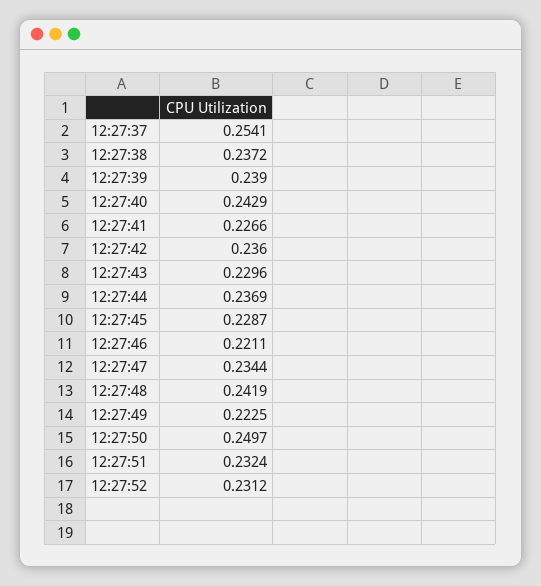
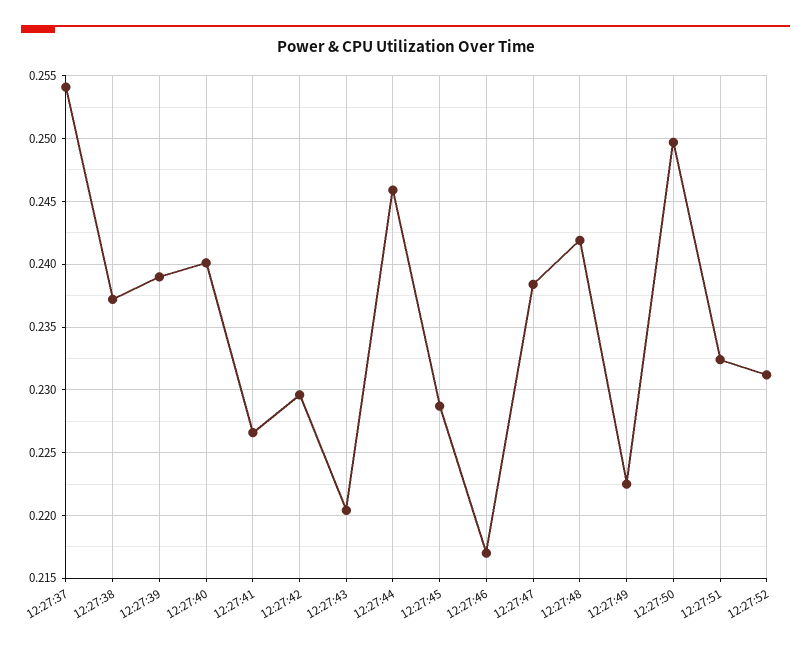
  {
    "12:27:37": 0.2541,
    "12:27:38": 0.2372,
    "12:27:39": 0.239,
-   "12:27:40": 0.2429,
+   "12:27:40": 0.24,
    "12:27:41": 0.2266,
-   "12:27:42": 0.236,
+   "12:27:42": 0.2295,
-   "12:27:43": 0.2296,
+   "12:27:43": 0.2205,
-   "12:27:44": 0.2369,
+   "12:27:44": 0.246,
    "12:27:45": 0.2287,
-   "12:27:46": 0.2211,
+   "12:27:46": 0.217,
-   "12:27:47": 0.2344,
+   "12:27:47": 0.2385,
    "12:27:48": 0.2419,
    "12:27:49": 0.2225,
    "12:27:50": 0.2497,
    "12:27:51": 0.2324,
    "12:27:52": 0.2312
  }

